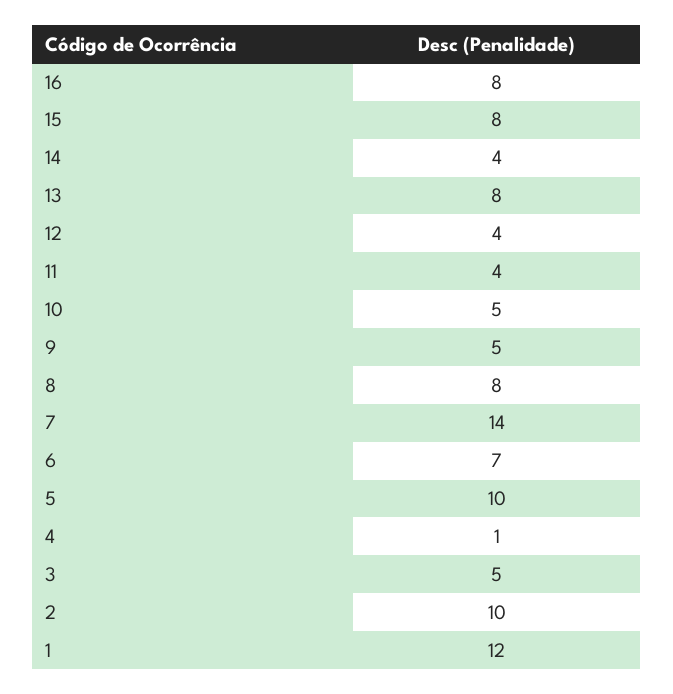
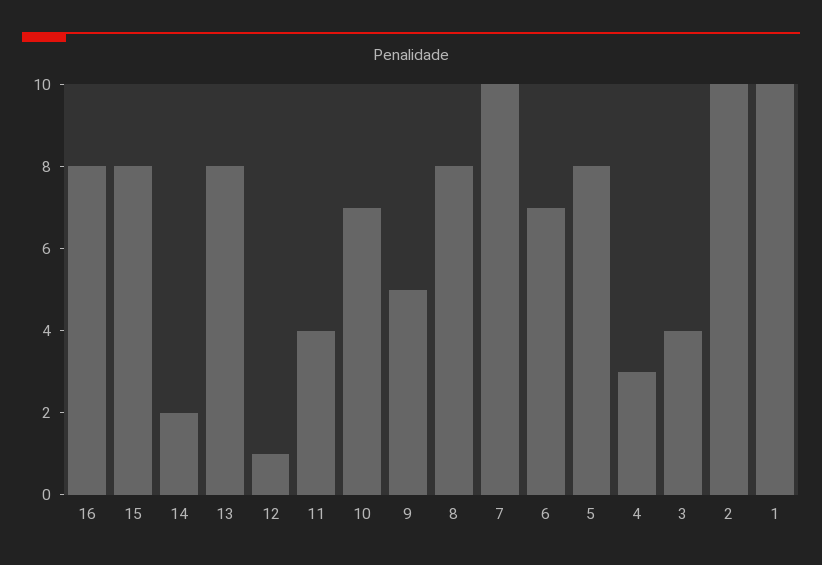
  {
    "16": 8,
    "15": 8,
-   "14": 4,
+   "14": 2,
    "13": 8,
-   "12": 4,
+   "12": 1,
    "11": 4,
-   "10": 5,
+   "10": 7,
    "9": 5,
    "8": 8,
-   "7": 14,
+   "7": 10,
    "6": 7,
-   "5": 10,
+   "5": 8,
-   "4": 1,
+   "4": 3,
-   "3": 5,
+   "3": 4,
    "2": 10,
-   "1": 12
+   "1": 10
  }

